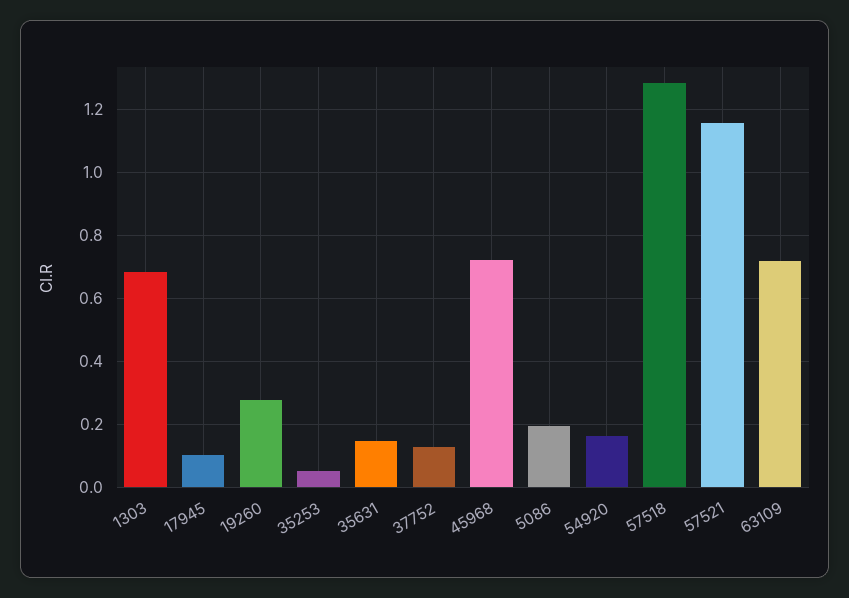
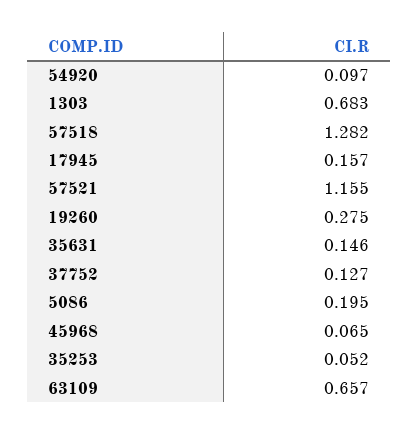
  {
    "1303": 0.683,
-   "17945": 0.1,
+   "17945": 0.157,
    "19260": 0.275,
    "35253": 0.052,
    "35631": 0.146,
    "37752": 0.127,
-   "45968": 0.72,
+   "45968": 0.065,
    "5086": 0.195,
-   "54920": 0.16,
+   "54920": 0.097,
    "57518": 1.282,
    "57521": 1.155,
-   "63109": 0.72
+   "63109": 0.657
  }

